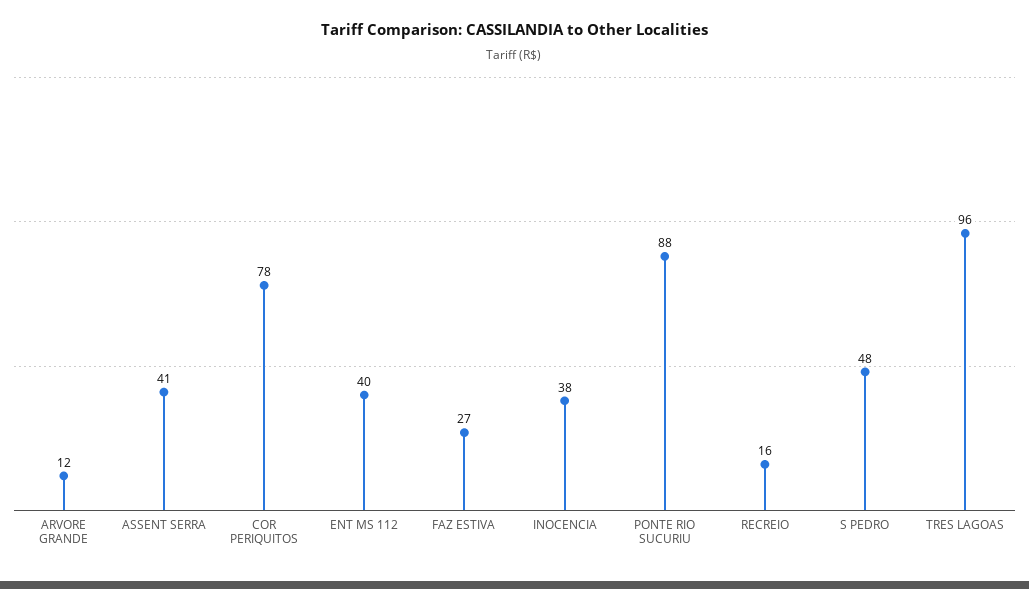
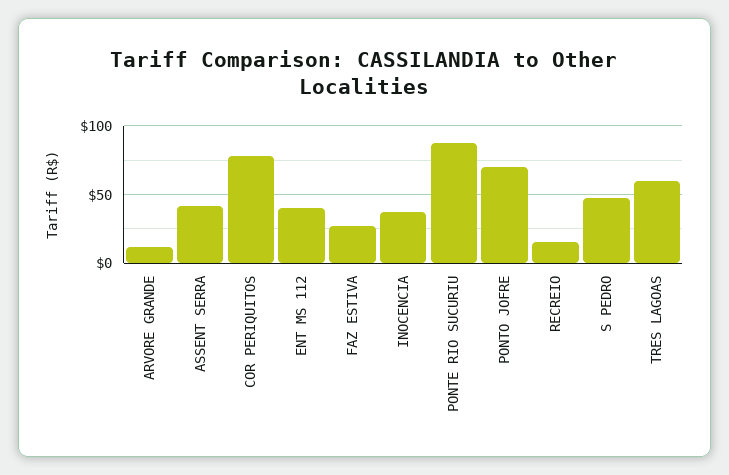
  {
    "ARVORE GRANDE": 12,
    "ASSENT SERRA": 41,
    "COR PERIQUITOS": 78,
    "ENT MS 112": 40,
    "FAZ ESTIVA": 27,
    "INOCENCIA": 38,
    "PONTE RIO SUCURIU": 88,
    "RECREIO": 16,
    "S PEDRO": 48,
-   "TRES LAGOAS": 96
+   "TRES LAGOAS": 60,
+   "PONTO JOFRE": 70
  }

